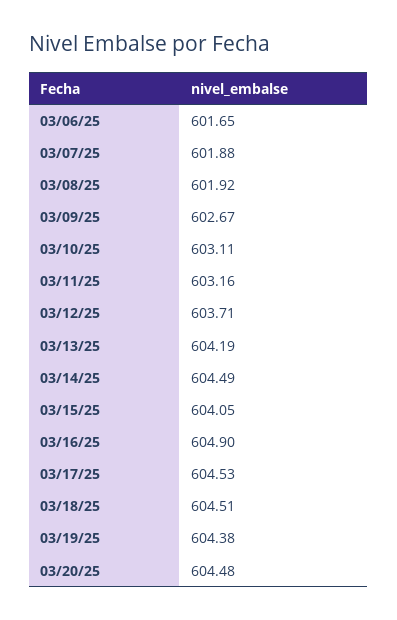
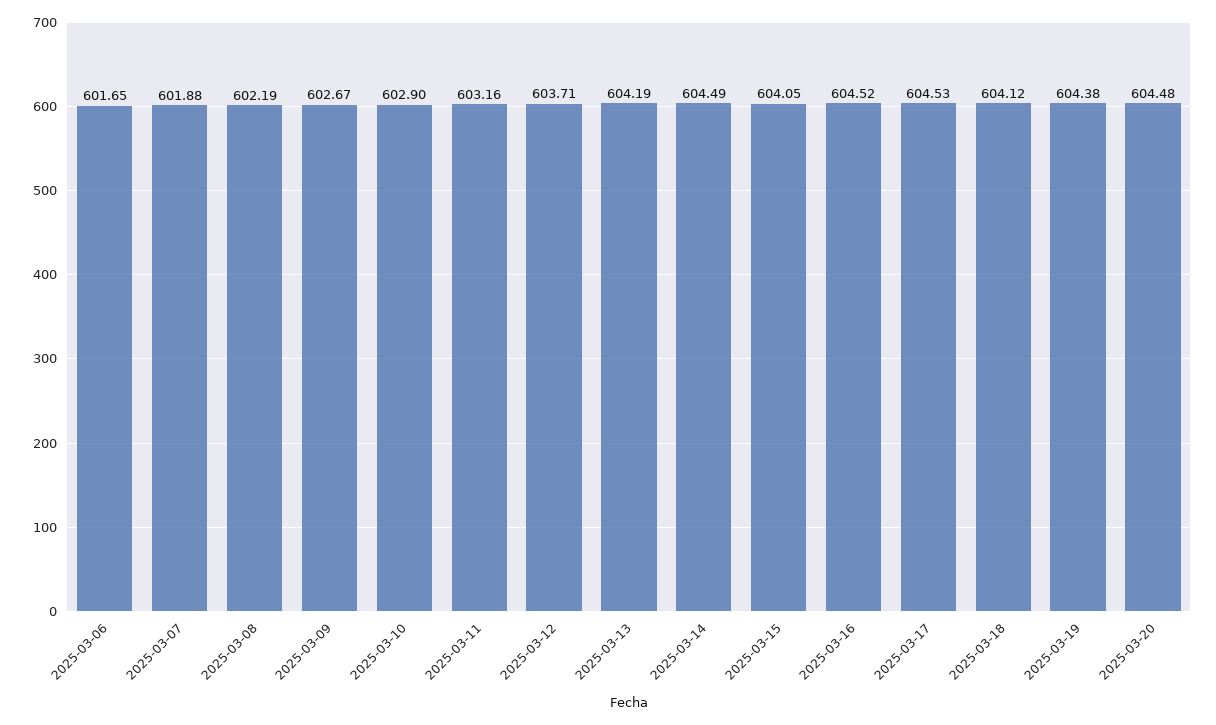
  {
    "03/06/25": 601.65,
    "03/07/25": 601.88,
-   "03/08/25": 601.92,
+   "03/08/25": 602.19,
    "03/09/25": 602.67,
-   "03/10/25": 603.11,
+   "03/10/25": 602.9,
    "03/11/25": 603.16,
    "03/12/25": 603.71,
    "03/13/25": 604.19,
    "03/14/25": 604.49,
    "03/15/25": 604.05,
-   "03/16/25": 604.9,
+   "03/16/25": 604.52,
    "03/17/25": 604.53,
-   "03/18/25": 604.51,
+   "03/18/25": 604.12,
    "03/19/25": 604.38,
    "03/20/25": 604.48
  }

